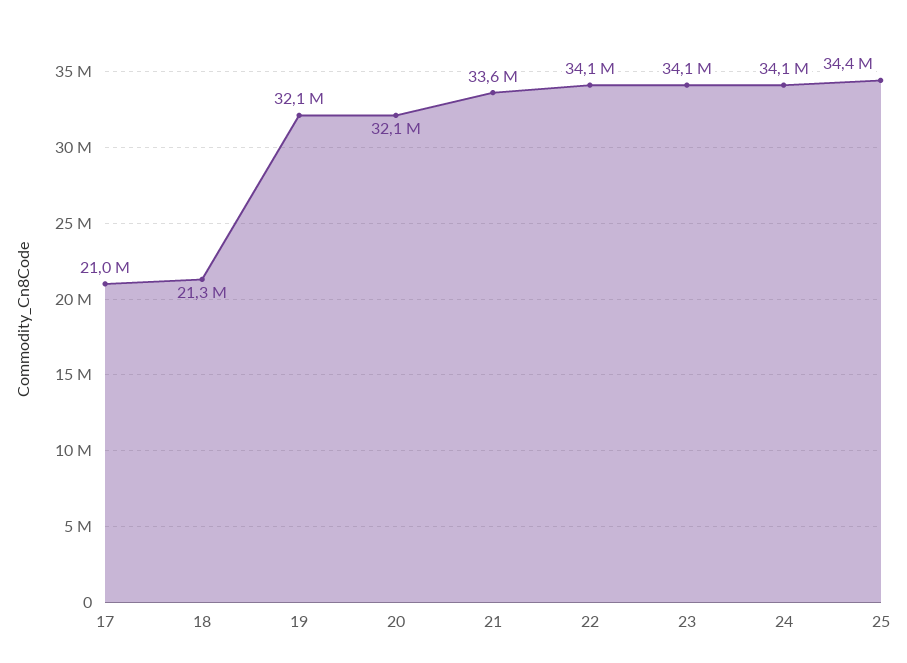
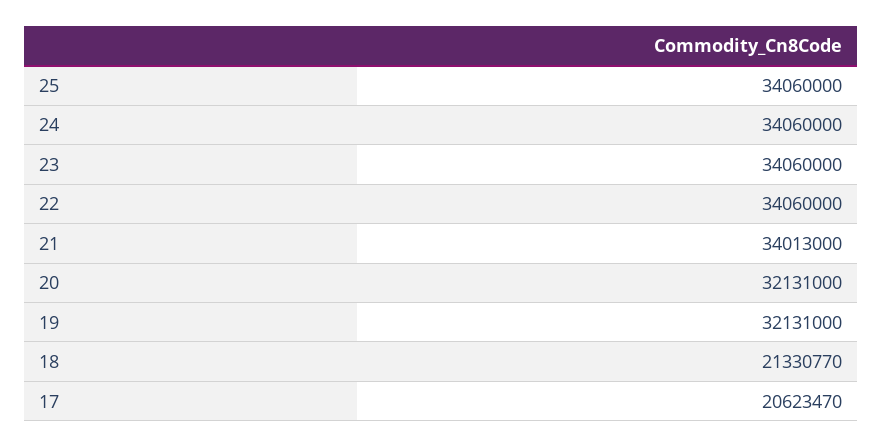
  {
-   "17": 21000000,
+   "17": 20623470,
    "18": 21330770,
    "19": 32131000,
    "20": 32131000,
-   "21": 33600000,
+   "21": 34013000,
    "22": 34060000,
    "23": 34060000,
    "24": 34060000,
-   "25": 34400000
+   "25": 34060000
  }

